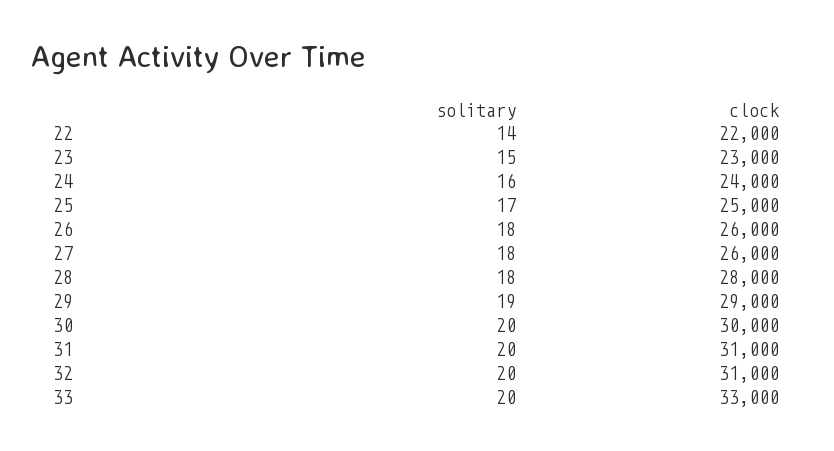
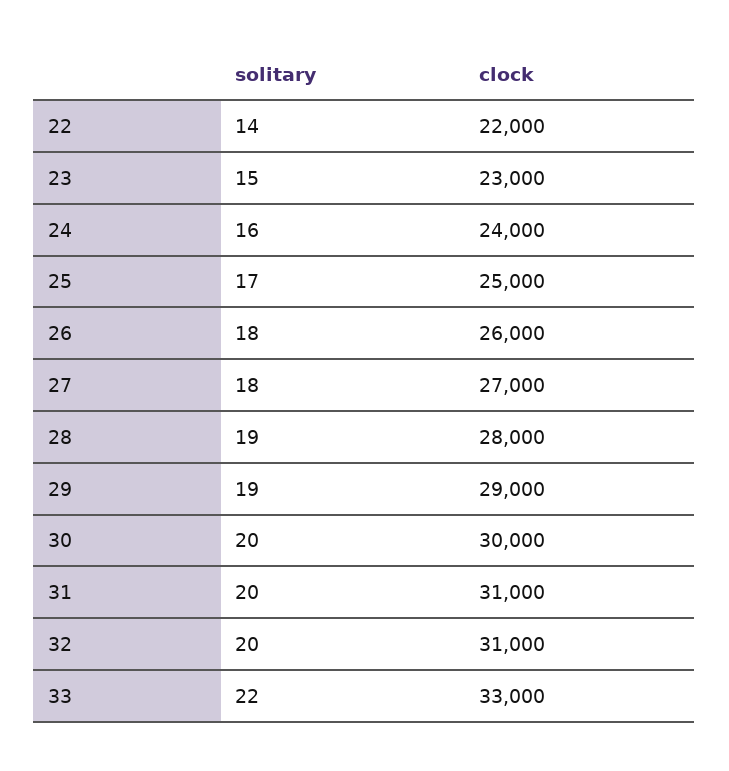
  {
    "solitary": {
      "22": 14,
      "23": 15,
      "24": 16,
      "25": 17,
      "26": 18,
      "27": 18,
-     "28": 18,
+     "28": 19,
      "29": 19,
      "30": 20,
      "31": 20,
      "32": 20,
-     "33": 20
+     "33": 22
    },
    "clock": {
      "22": 22000,
      "23": 23000,
      "24": 24000,
      "25": 25000,
      "26": 26000,
-     "27": 26000,
+     "27": 27000,
      "28": 28000,
      "29": 29000,
      "30": 30000,
      "31": 31000,
      "32": 31000,
      "33": 33000
    }
  }

